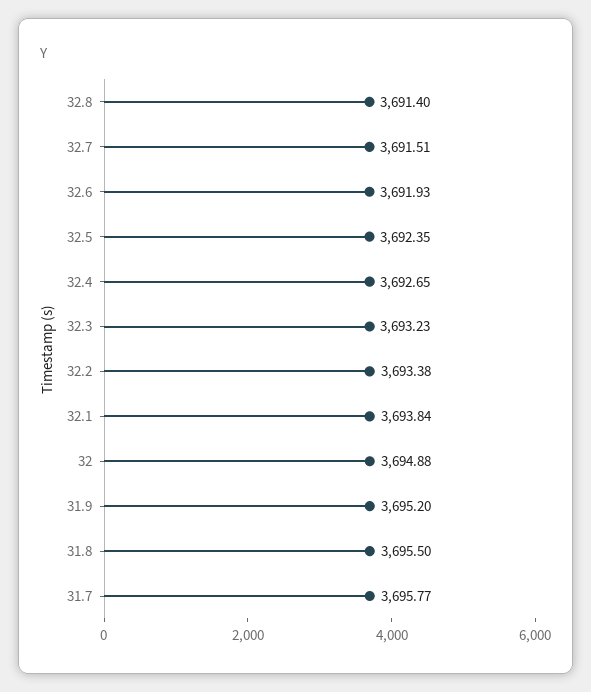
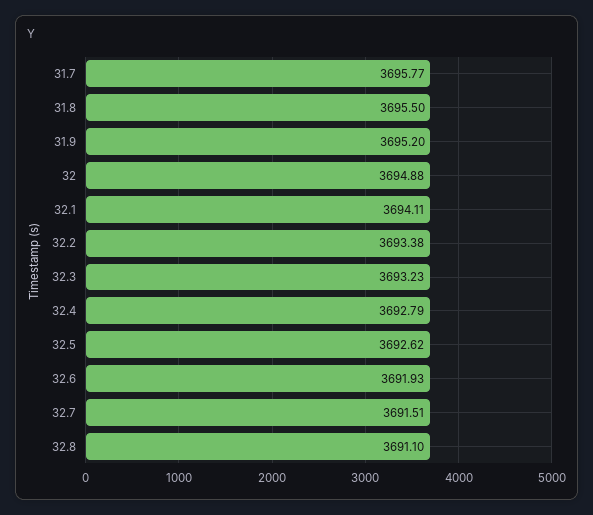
  {
-   "32.8": 3691.4,
+   "32.8": 3691.1,
    "32.7": 3691.51,
    "32.6": 3691.93,
-   "32.5": 3692.35,
+   "32.5": 3692.62,
-   "32.4": 3692.65,
+   "32.4": 3692.79,
    "32.3": 3693.23,
    "32.2": 3693.38,
-   "32.1": 3693.84,
+   "32.1": 3694.11,
    "32": 3694.88,
    "31.9": 3695.2,
    "31.8": 3695.5,
    "31.7": 3695.77
  }

